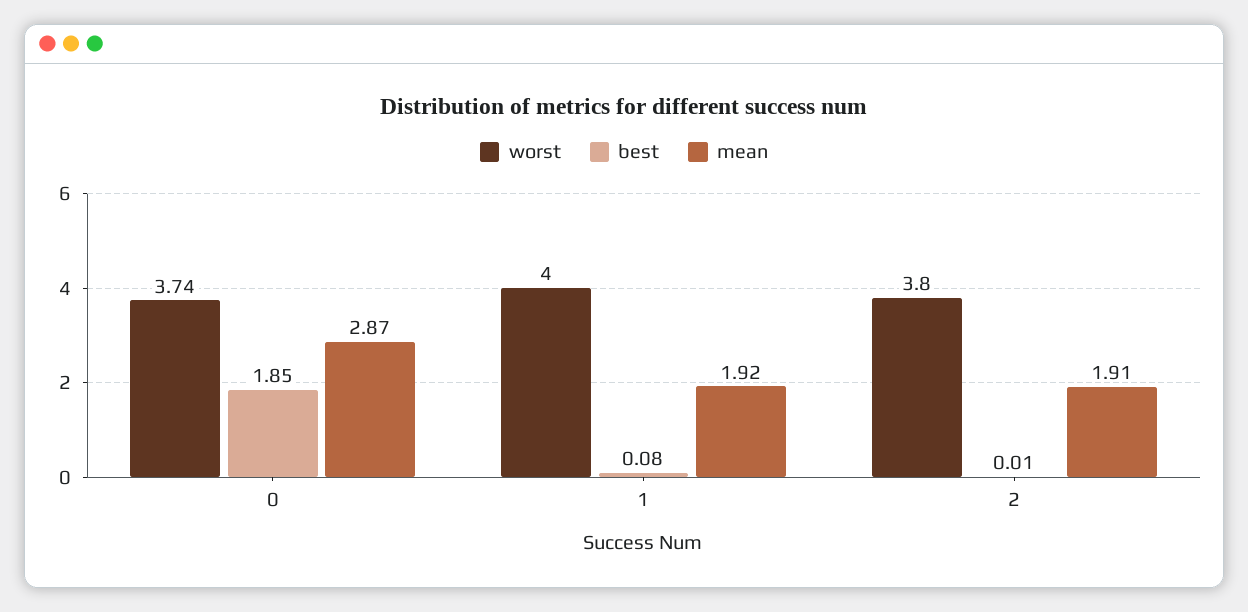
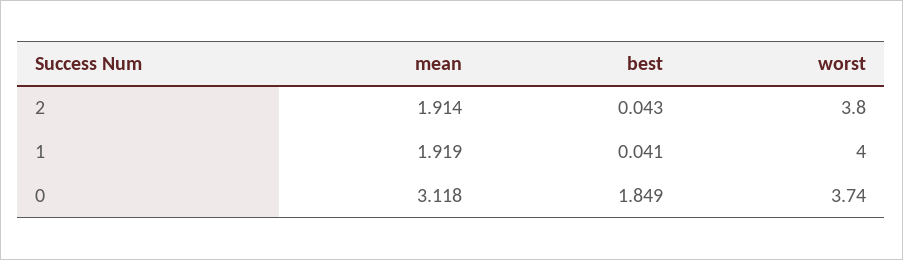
  {
    "worst": {
      "0": 3.74,
      "1": 4,
      "2": 3.8
    },
    "best": {
      "0": 1.849,
-     "1": 0.08,
+     "1": 0.041,
-     "2": 0.01
+     "2": 0.043
    },
    "mean": {
-     "0": 2.87,
+     "0": 3.118,
      "1": 1.919,
      "2": 1.914
    }
  }

